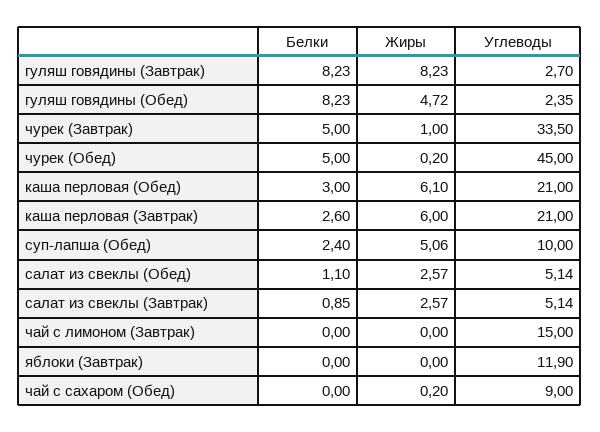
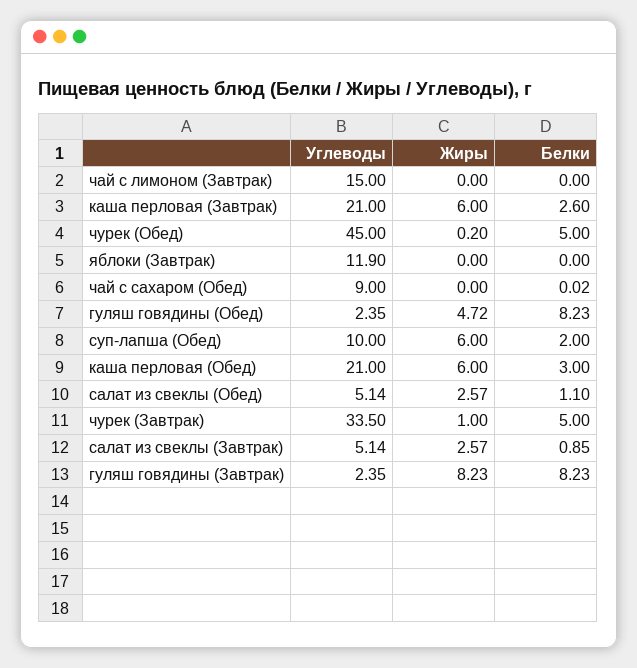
  {
    "Белки": {
      "гуляш говядины (Завтрак)": 8.23,
      "гуляш говядины (Обед)": 8.23,
      "чурек (Завтрак)": 5,
      "чурек (Обед)": 5,
      "каша перловая (Обед)": 3,
      "каша перловая (Завтрак)": 2.6,
-     "суп-лапша (Обед)": 2.4,
+     "суп-лапша (Обед)": 2,
      "салат из свеклы (Обед)": 1.1,
      "салат из свеклы (Завтрак)": 0.85,
      "чай с лимоном (Завтрак)": 0,
      "яблоки (Завтрак)": 0,
-     "чай с сахаром (Обед)": 0
+     "чай с сахаром (Обед)": 0.02
    },
    "Жиры": {
      "гуляш говядины (Завтрак)": 8.23,
      "гуляш говядины (Обед)": 4.72,
      "чурек (Завтрак)": 1,
      "чурек (Обед)": 0.2,
-     "каша перловая (Обед)": 6.1,
+     "каша перловая (Обед)": 6,
      "каша перловая (Завтрак)": 6,
-     "суп-лапша (Обед)": 5.06,
+     "суп-лапша (Обед)": 6,
      "салат из свеклы (Обед)": 2.57,
      "салат из свеклы (Завтрак)": 2.57,
      "чай с лимоном (Завтрак)": 0,
      "яблоки (Завтрак)": 0,
-     "чай с сахаром (Обед)": 0.2
+     "чай с сахаром (Обед)": 0
    },
    "Углеводы": {
-     "гуляш говядины (Завтрак)": 2.7,
+     "гуляш говядины (Завтрак)": 2.35,
      "гуляш говядины (Обед)": 2.35,
      "чурек (Завтрак)": 33.5,
      "чурек (Обед)": 45,
      "каша перловая (Обед)": 21,
      "каша перловая (Завтрак)": 21,
      "суп-лапша (Обед)": 10,
      "салат из свеклы (Обед)": 5.14,
      "салат из свеклы (Завтрак)": 5.14,
      "чай с лимоном (Завтрак)": 15,
      "яблоки (Завтрак)": 11.9,
      "чай с сахаром (Обед)": 9
    }
  }

